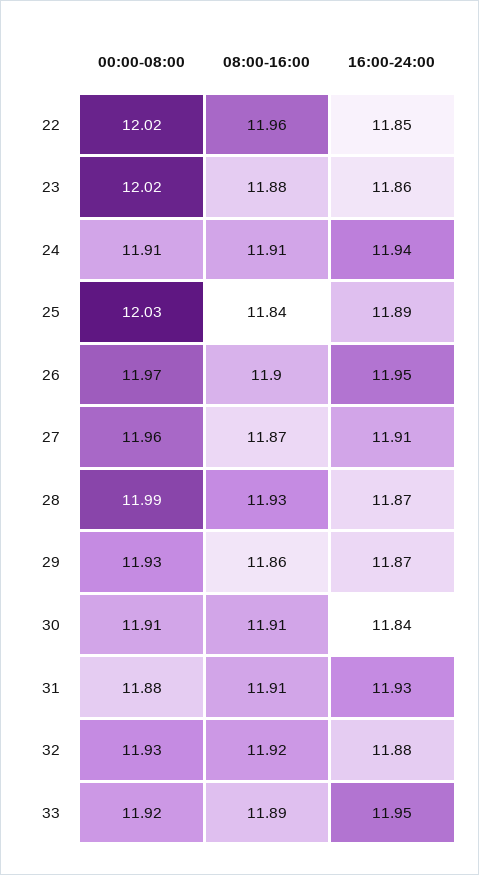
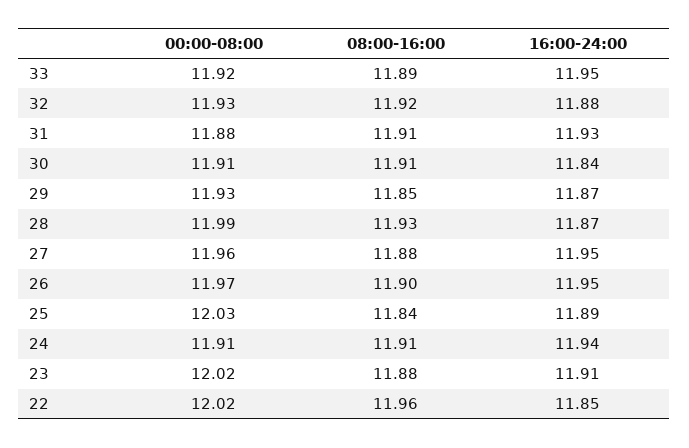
  {
    "00:00-08:00": {
      "22": 12.02,
      "23": 12.02,
      "24": 11.91,
      "25": 12.03,
      "26": 11.97,
      "27": 11.96,
      "28": 11.99,
      "29": 11.93,
      "30": 11.91,
      "31": 11.88,
      "32": 11.93,
      "33": 11.92
    },
    "08:00-16:00": {
      "22": 11.96,
      "23": 11.88,
      "24": 11.91,
      "25": 11.84,
      "26": 11.9,
-     "27": 11.87,
+     "27": 11.88,
      "28": 11.93,
-     "29": 11.86,
+     "29": 11.85,
      "30": 11.91,
      "31": 11.91,
      "32": 11.92,
      "33": 11.89
    },
    "16:00-24:00": {
      "22": 11.85,
-     "23": 11.86,
+     "23": 11.91,
      "24": 11.94,
      "25": 11.89,
      "26": 11.95,
-     "27": 11.91,
+     "27": 11.95,
      "28": 11.87,
      "29": 11.87,
      "30": 11.84,
      "31": 11.93,
      "32": 11.88,
      "33": 11.95
    }
  }

